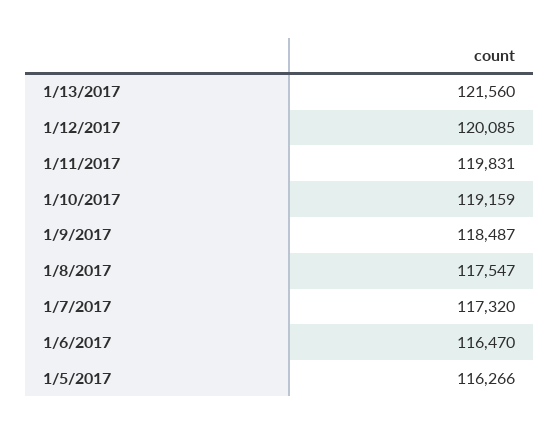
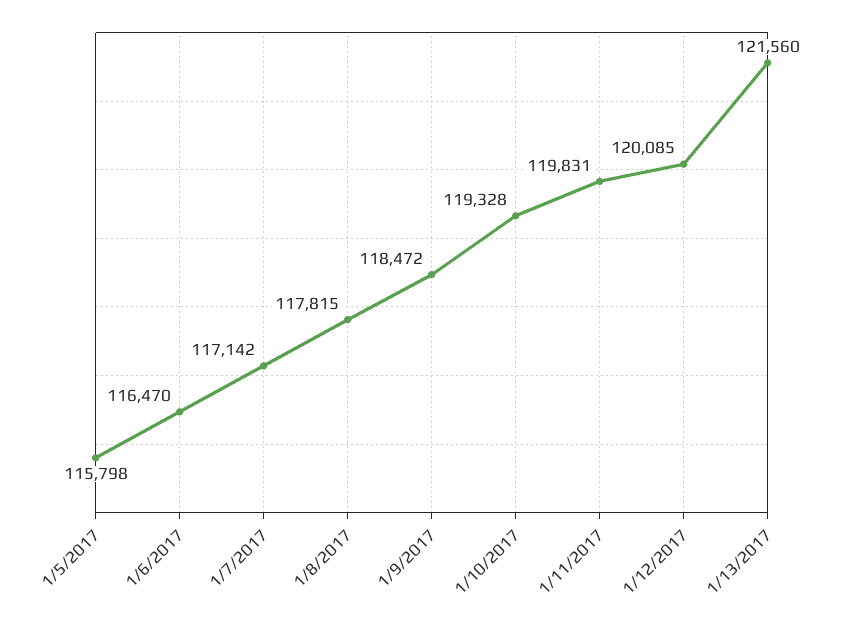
  {
    "1/13/2017": 121560,
    "1/12/2017": 120085,
    "1/11/2017": 119831,
-   "1/10/2017": 119159,
+   "1/10/2017": 119328,
-   "1/9/2017": 118487,
+   "1/9/2017": 118472,
-   "1/8/2017": 117547,
+   "1/8/2017": 117815,
-   "1/7/2017": 117320,
+   "1/7/2017": 117142,
    "1/6/2017": 116470,
-   "1/5/2017": 116266
+   "1/5/2017": 115798
  }

